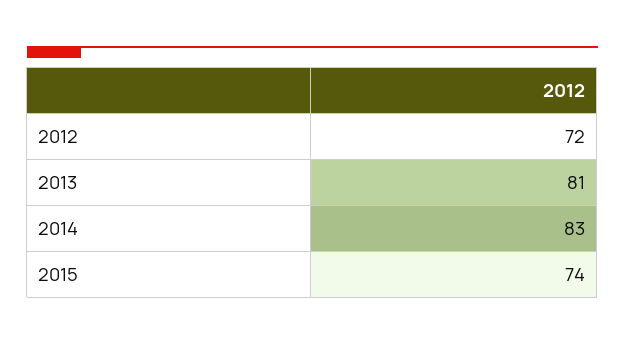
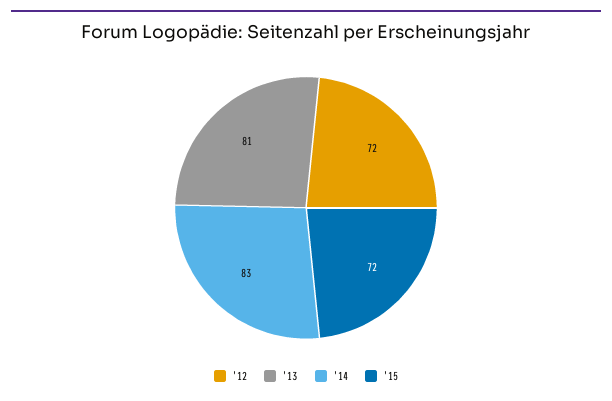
  {
    "2012": 72,
    "2013": 81,
    "2014": 83,
-   "2015": 74
+   "2015": 72
  }

